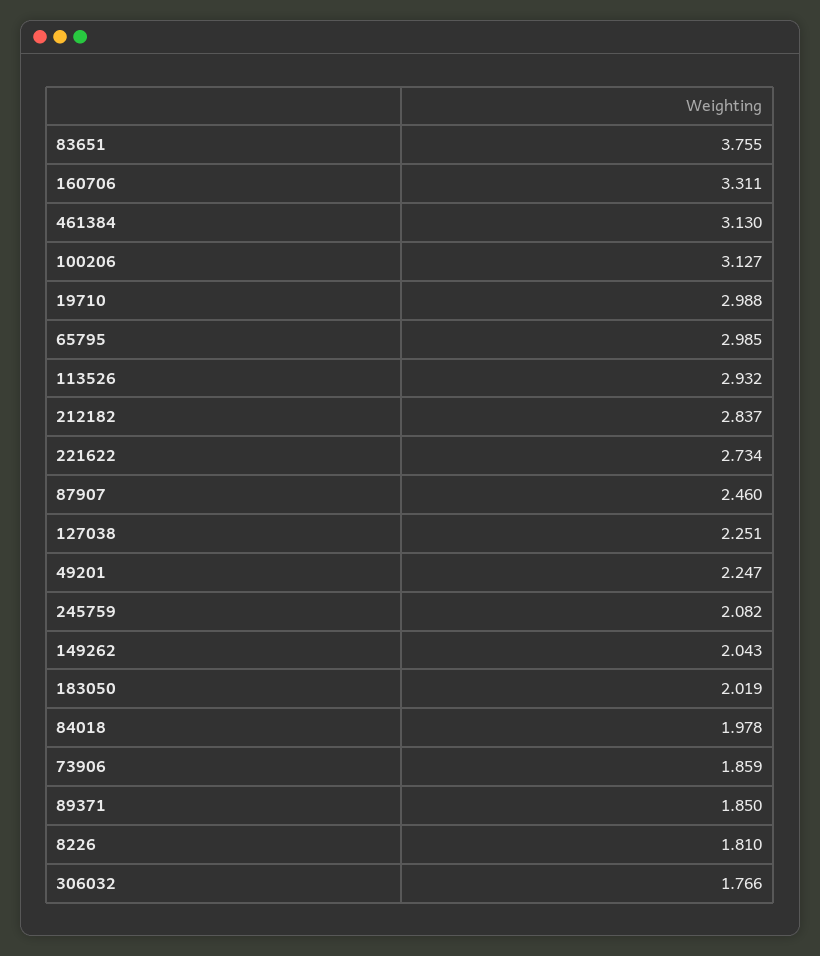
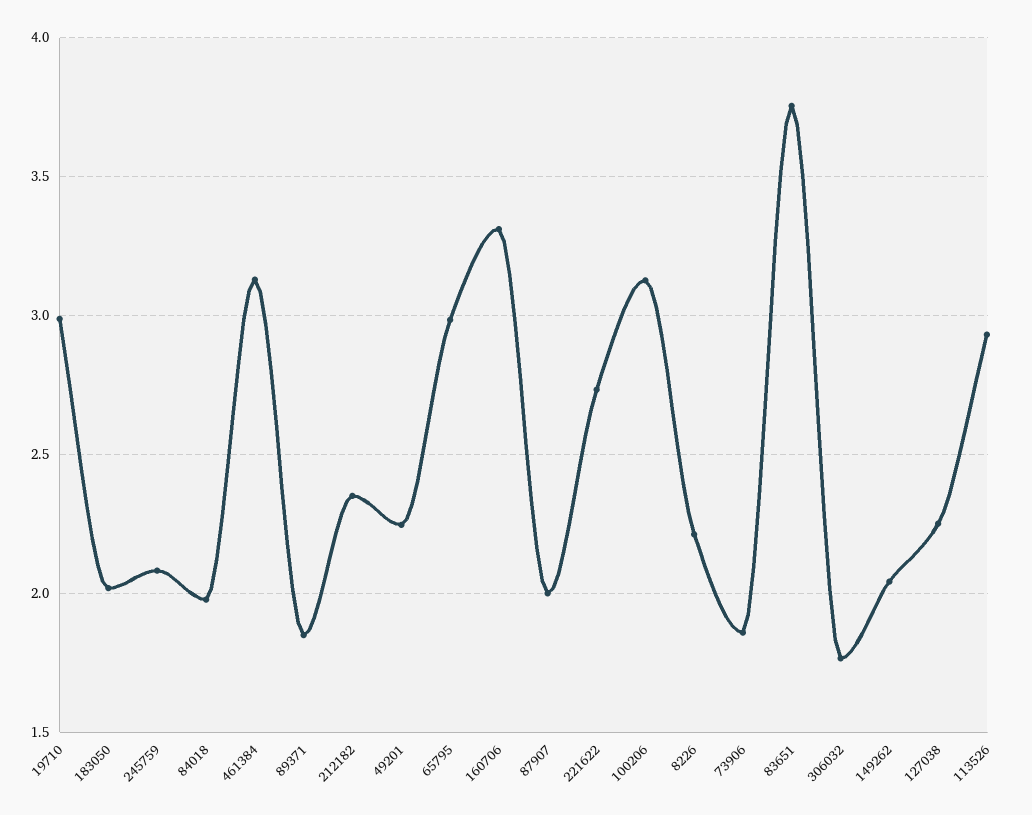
  {
    "83651": 3.755,
    "160706": 3.311,
    "461384": 3.13,
    "100206": 3.127,
    "19710": 2.988,
    "65795": 2.985,
    "113526": 2.932,
-   "212182": 2.837,
+   "212182": 2.35,
    "221622": 2.734,
-   "87907": 2.46,
+   "87907": 2,
    "127038": 2.251,
    "49201": 2.247,
    "245759": 2.082,
    "149262": 2.043,
    "183050": 2.019,
    "84018": 1.978,
    "73906": 1.859,
    "89371": 1.85,
-   "8226": 1.81,
+   "8226": 2.2,
    "306032": 1.766
  }

